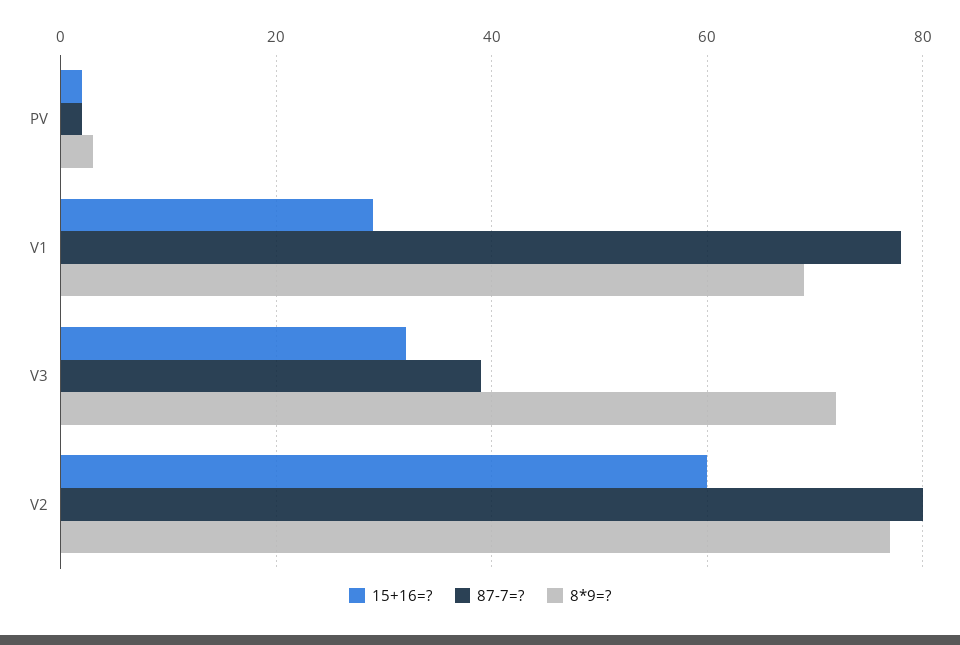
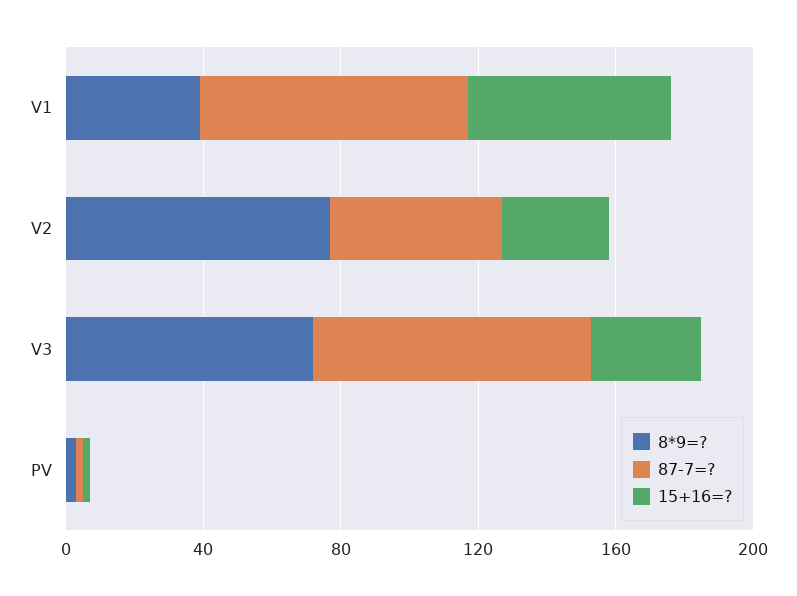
  {
    "15+16=?": {
      "PV": 0,
-     "V1": 30,
+     "V1": 60,
      "V3": 30,
-     "V2": 60
+     "V2": 30
    },
    "87-7=?": {
      "PV": 0,
      "V1": 80,
-     "V3": 40,
+     "V3": 80,
-     "V2": 80
+     "V2": 50
    },
    "8*9=?": {
      "PV": 5,
-     "V1": 70,
+     "V1": 40,
      "V3": 70,
      "V2": 75
    }
  }

